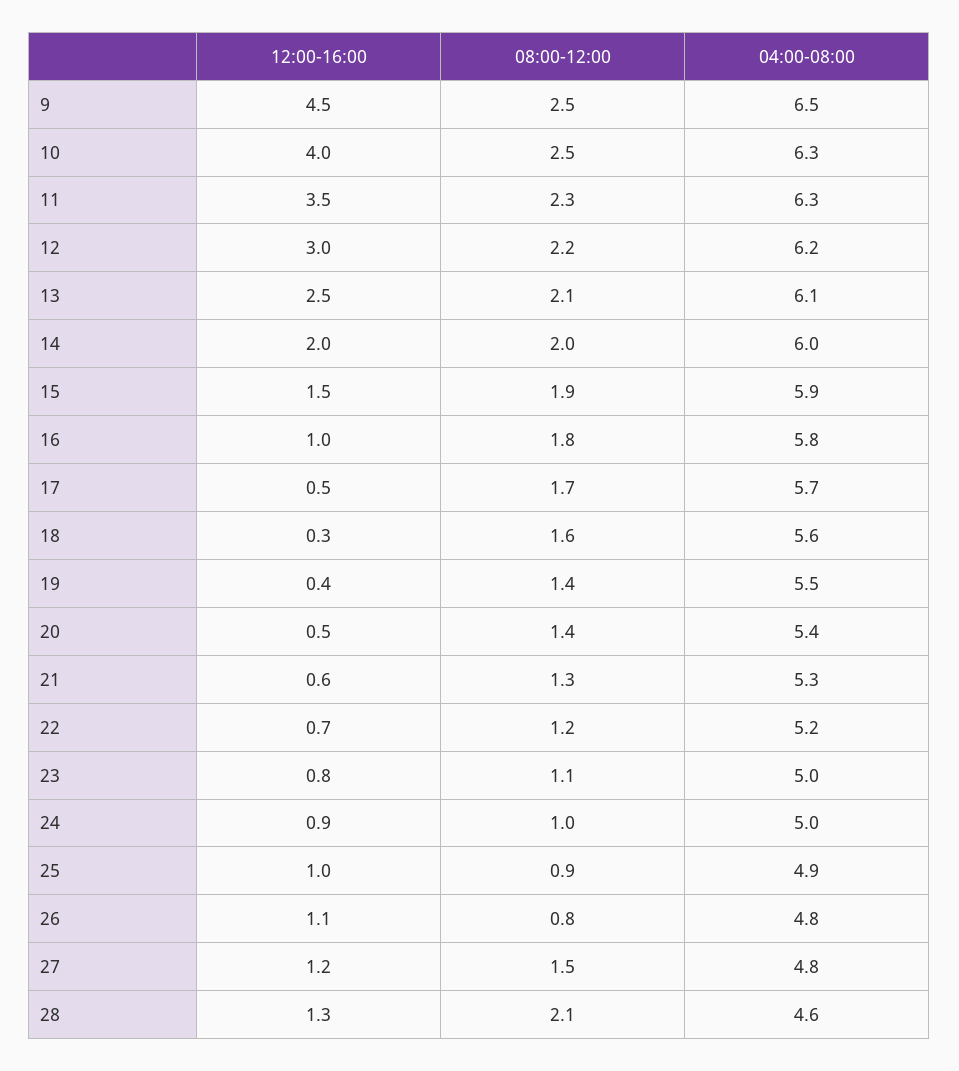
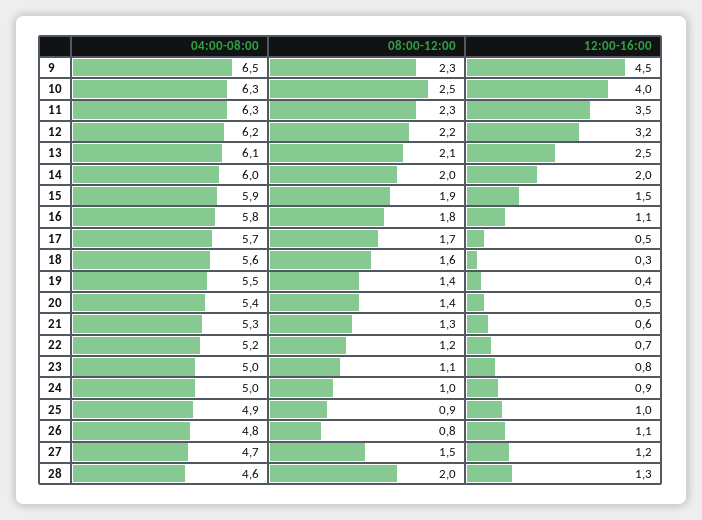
  {
    "12:00-16:00": {
      "9": 4.5,
      "10": 4,
      "11": 3.5,
-     "12": 3,
+     "12": 3.2,
      "13": 2.5,
      "14": 2,
      "15": 1.5,
-     "16": 1,
+     "16": 1.1,
      "17": 0.5,
      "18": 0.3,
      "19": 0.4,
      "20": 0.5,
      "21": 0.6,
      "22": 0.7,
      "23": 0.8,
      "24": 0.9,
      "25": 1,
      "26": 1.1,
      "27": 1.2,
      "28": 1.3
    },
    "08:00-12:00": {
-     "9": 2.5,
+     "9": 2.3,
      "10": 2.5,
      "11": 2.3,
      "12": 2.2,
      "13": 2.1,
      "14": 2,
      "15": 1.9,
      "16": 1.8,
      "17": 1.7,
      "18": 1.6,
      "19": 1.4,
      "20": 1.4,
      "21": 1.3,
      "22": 1.2,
      "23": 1.1,
      "24": 1,
      "25": 0.9,
      "26": 0.8,
      "27": 1.5,
-     "28": 2.1
+     "28": 2
    },
    "04:00-08:00": {
      "9": 6.5,
      "10": 6.3,
      "11": 6.3,
      "12": 6.2,
      "13": 6.1,
      "14": 6,
      "15": 5.9,
      "16": 5.8,
      "17": 5.7,
      "18": 5.6,
      "19": 5.5,
      "20": 5.4,
      "21": 5.3,
      "22": 5.2,
      "23": 5,
      "24": 5,
      "25": 4.9,
      "26": 4.8,
-     "27": 4.8,
+     "27": 4.7,
      "28": 4.6
    }
  }

